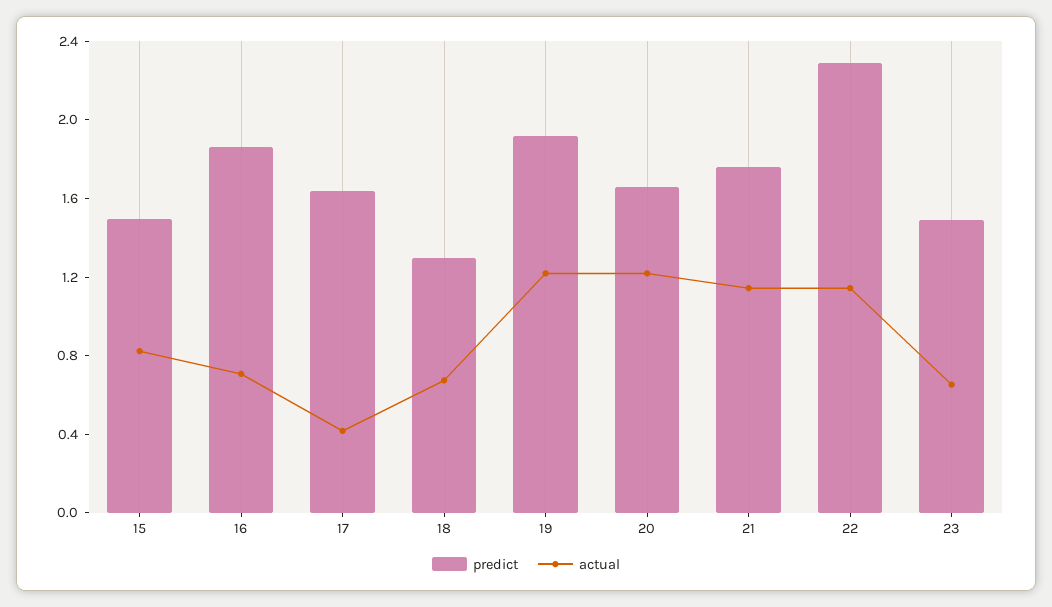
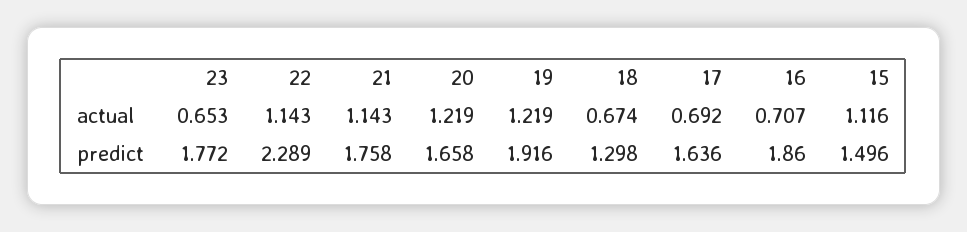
  {
    "predict": {
      "15": 1.496,
      "16": 1.86,
      "17": 1.636,
      "18": 1.298,
      "19": 1.916,
      "20": 1.658,
      "21": 1.758,
      "22": 2.289,
-     "23": 1.5
+     "23": 1.772
    },
    "actual": {
-     "15": 0.8,
+     "15": 1.116,
      "16": 0.707,
-     "17": 0.4,
+     "17": 0.692,
      "18": 0.674,
      "19": 1.219,
      "20": 1.219,
      "21": 1.143,
      "22": 1.143,
      "23": 0.653
    }
  }

